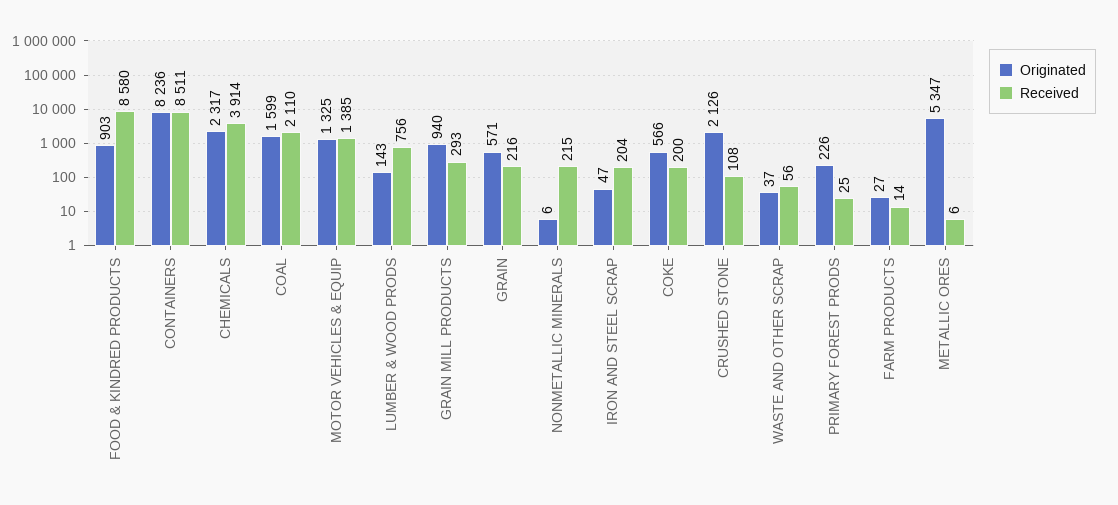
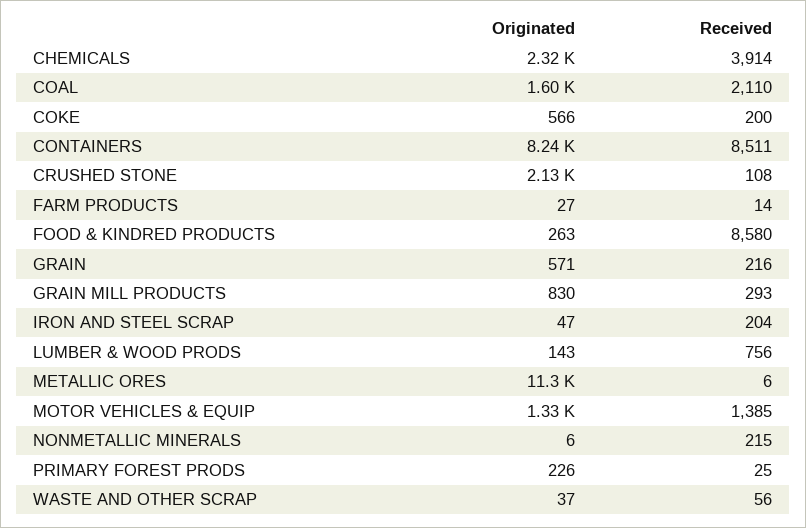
  {
    "Originated": {
-     "FOOD & KINDRED PRODUCTS": 903,
+     "FOOD & KINDRED PRODUCTS": 263,
      "CONTAINERS": 8236,
      "CHEMICALS": 2317,
      "COAL": 1599,
      "MOTOR VEHICLES & EQUIP": 1325,
      "LUMBER & WOOD PRODS": 143,
-     "GRAIN MILL PRODUCTS": 940,
+     "GRAIN MILL PRODUCTS": 830,
      "GRAIN": 571,
      "NONMETALLIC MINERALS": 6,
      "IRON AND STEEL SCRAP": 47,
      "COKE": 566,
      "CRUSHED STONE": 2126,
      "WASTE AND OTHER SCRAP": 37,
      "PRIMARY FOREST PRODS": 226,
      "FARM PRODUCTS": 27,
-     "METALLIC ORES": 5347
+     "METALLIC ORES": 11300
    },
    "Received": {
      "FOOD & KINDRED PRODUCTS": 8580,
      "CONTAINERS": 8511,
      "CHEMICALS": 3914,
      "COAL": 2110,
      "MOTOR VEHICLES & EQUIP": 1385,
      "LUMBER & WOOD PRODS": 756,
      "GRAIN MILL PRODUCTS": 293,
      "GRAIN": 216,
      "NONMETALLIC MINERALS": 215,
      "IRON AND STEEL SCRAP": 204,
      "COKE": 200,
      "CRUSHED STONE": 108,
      "WASTE AND OTHER SCRAP": 56,
      "PRIMARY FOREST PRODS": 25,
      "FARM PRODUCTS": 14,
      "METALLIC ORES": 6
    }
  }

